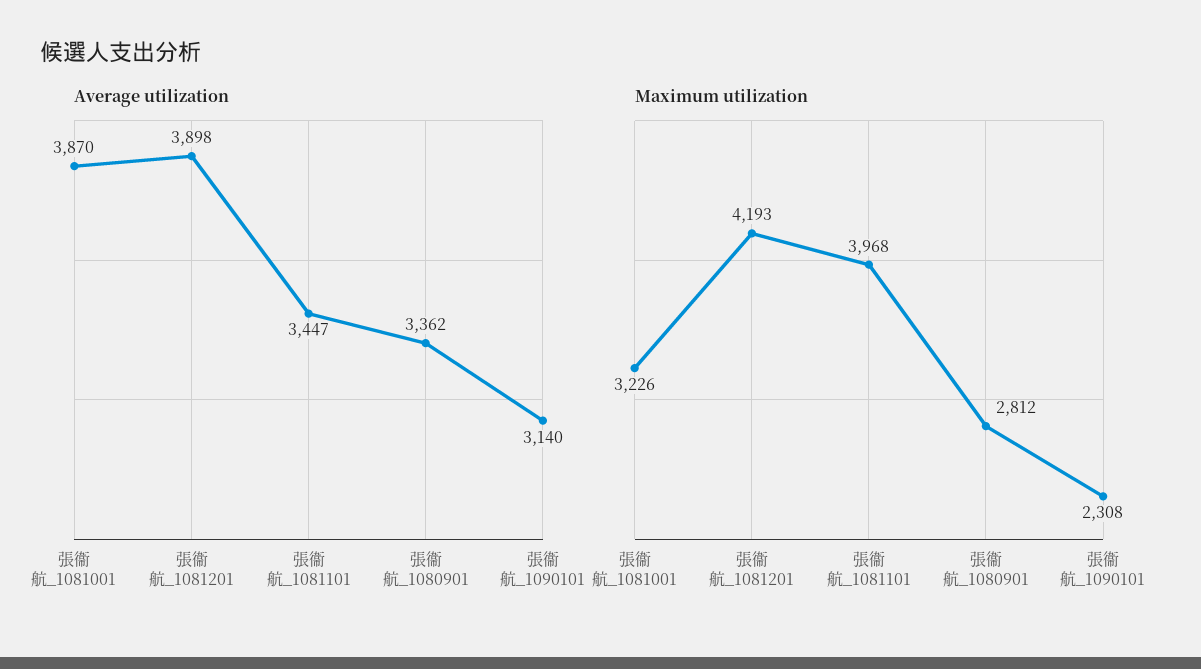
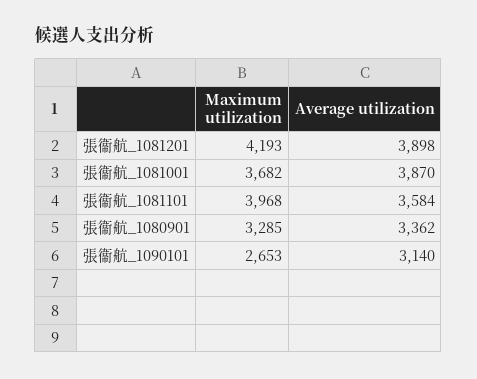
  {
    "Average utilization": {
      "張衞航_1081001": 3870,
      "張衞航_1081201": 3898,
-     "張衞航_1081101": 3447,
+     "張衞航_1081101": 3584,
      "張衞航_1080901": 3362,
      "張衞航_1090101": 3140
    },
    "Maximum utilization": {
-     "張衞航_1081001": 3226,
+     "張衞航_1081001": 3682,
      "張衞航_1081201": 4193,
      "張衞航_1081101": 3968,
-     "張衞航_1080901": 2812,
+     "張衞航_1080901": 3285,
-     "張衞航_1090101": 2308
+     "張衞航_1090101": 2653
    }
  }

